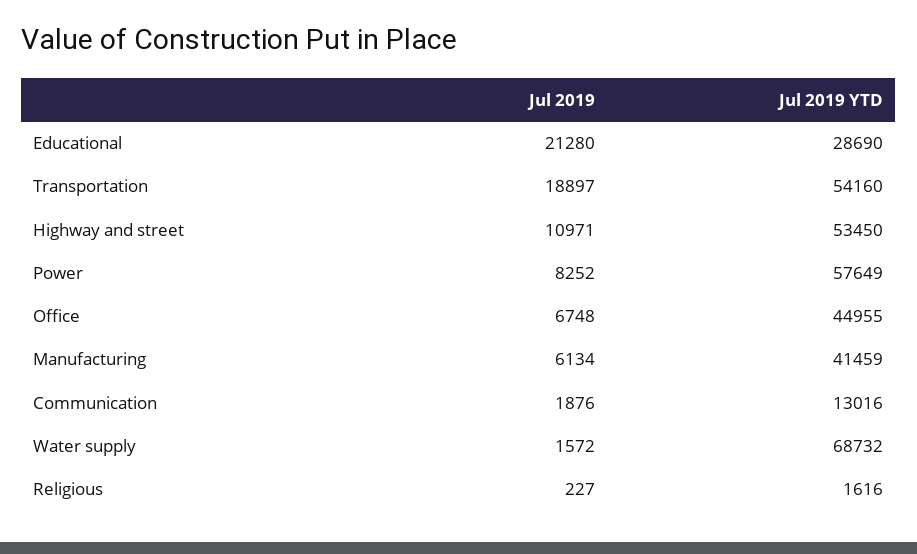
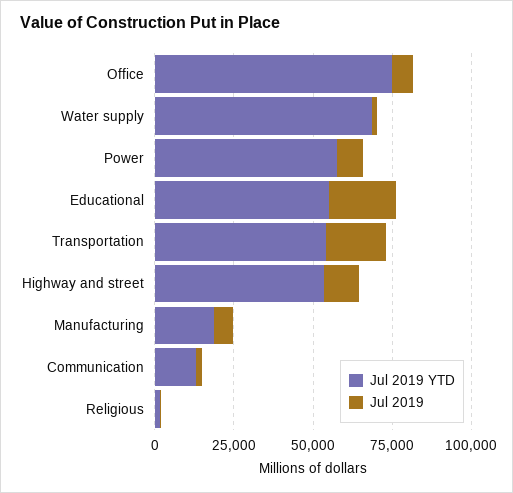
  {
    "Jul 2019": {
      "Educational": 21280,
      "Transportation": 18897,
      "Highway and street": 10971,
      "Power": 8252,
      "Office": 6748,
      "Manufacturing": 6134,
      "Communication": 1876,
      "Water supply": 1572,
      "Religious": 227
    },
    "Jul 2019 YTD": {
-     "Educational": 28690,
+     "Educational": 55000,
      "Transportation": 54160,
      "Highway and street": 53450,
      "Power": 57649,
-     "Office": 44955,
+     "Office": 75000,
-     "Manufacturing": 41459,
+     "Manufacturing": 20000,
      "Communication": 13016,
      "Water supply": 68732,
      "Religious": 1616
    }
  }

